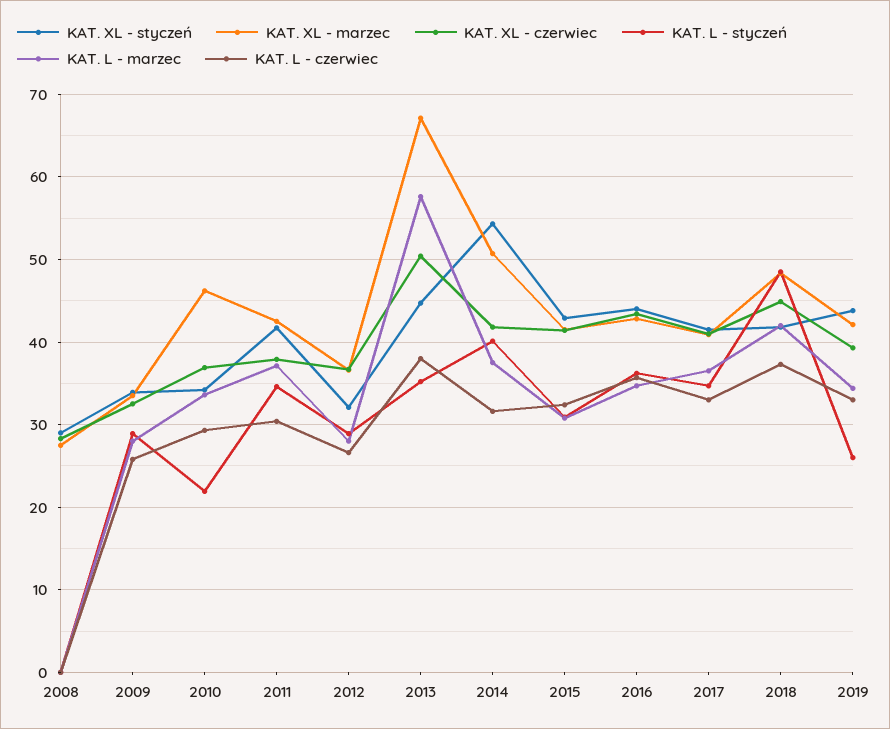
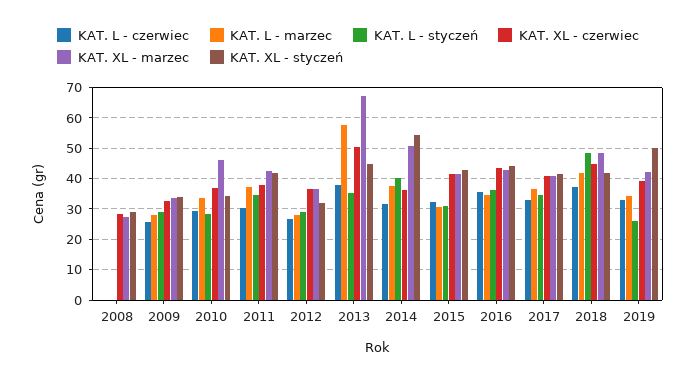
  {
    "KAT. XL - styczeń": {
      "2008": 29,
      "2009": 34,
      "2010": 34,
      "2011": 42,
      "2012": 32,
      "2013": 45,
      "2014": 54,
      "2015": 43,
      "2016": 44,
      "2017": 42,
      "2018": 42,
-     "2019": 44
+     "2019": 50
    },
    "KAT. XL - marzec": {
      "2008": 28,
      "2009": 34,
      "2010": 46,
      "2011": 43,
      "2012": 37,
      "2013": 67,
      "2014": 51,
      "2015": 42,
      "2016": 43,
      "2017": 41,
      "2018": 48,
      "2019": 42
    },
    "KAT. XL - czerwiec": {
      "2008": 28,
      "2009": 33,
      "2010": 37,
      "2011": 38,
      "2012": 37,
      "2013": 50,
-     "2014": 42,
+     "2014": 36,
      "2015": 41,
      "2016": 43,
      "2017": 41,
      "2018": 45,
      "2019": 39
    },
    "KAT. L - styczeń": {
      "2008": 0,
      "2009": 29,
-     "2010": 22,
+     "2010": 28,
      "2011": 35,
      "2012": 29,
      "2013": 35,
      "2014": 40,
      "2015": 31,
      "2016": 36,
      "2017": 35,
      "2018": 49,
      "2019": 26
    },
    "KAT. L - marzec": {
      "2008": 0,
      "2009": 28,
      "2010": 34,
      "2011": 37,
      "2012": 28,
      "2013": 58,
      "2014": 38,
      "2015": 31,
      "2016": 35,
      "2017": 37,
      "2018": 42,
      "2019": 34
    },
    "KAT. L - czerwiec": {
      "2008": 0,
      "2009": 26,
      "2010": 29,
      "2011": 30,
      "2012": 27,
      "2013": 38,
      "2014": 32,
      "2015": 32,
      "2016": 36,
      "2017": 33,
      "2018": 37,
      "2019": 33
    }
  }

